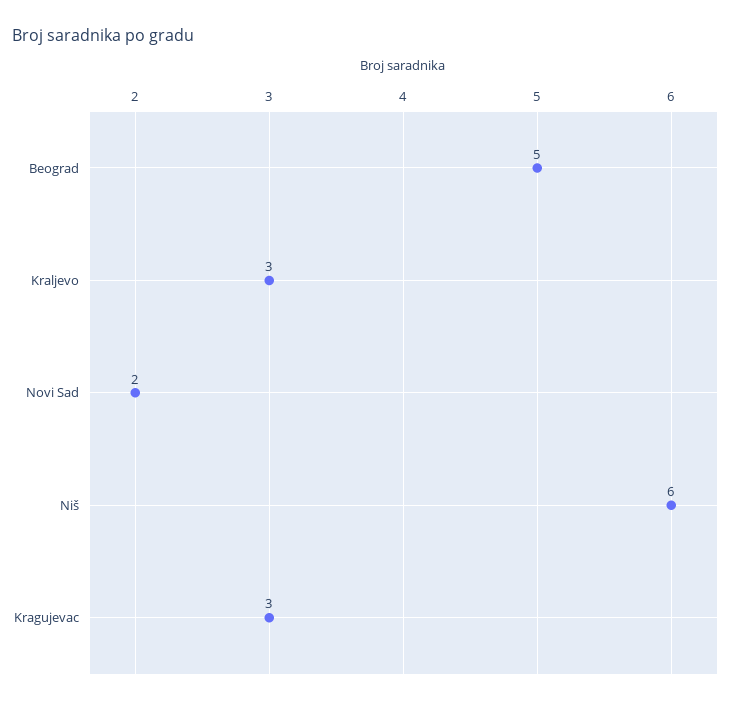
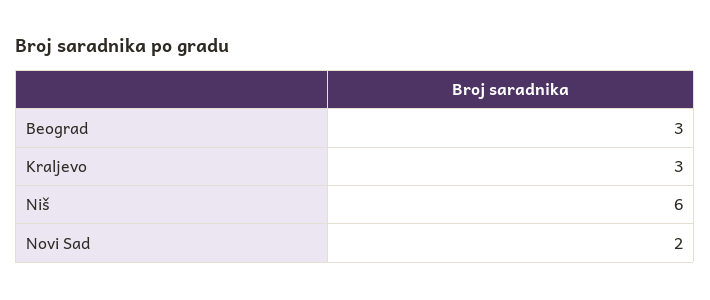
  {
-   "Beograd": 5,
+   "Beograd": 3,
    "Kraljevo": 3,
    "Novi Sad": 2,
-   "Niš": 6,
+   "Niš": 6
-   "Kragujevac": 3
  }

